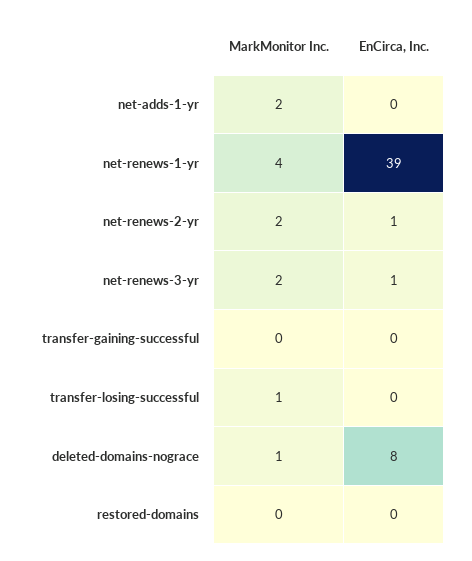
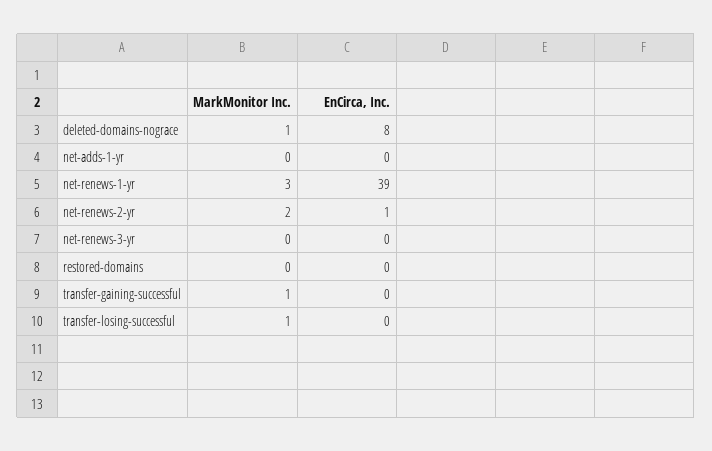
  {
    "MarkMonitor Inc.": {
-     "net-adds-1-yr": 2,
+     "net-adds-1-yr": 0,
-     "net-renews-1-yr": 4,
+     "net-renews-1-yr": 3,
      "net-renews-2-yr": 2,
-     "net-renews-3-yr": 2,
+     "net-renews-3-yr": 0,
-     "transfer-gaining-successful": 0,
+     "transfer-gaining-successful": 1,
      "transfer-losing-successful": 1,
      "deleted-domains-nograce": 1,
      "restored-domains": 0
    },
    "EnCirca, Inc.": {
      "net-adds-1-yr": 0,
      "net-renews-1-yr": 39,
      "net-renews-2-yr": 1,
-     "net-renews-3-yr": 1,
+     "net-renews-3-yr": 0,
      "transfer-gaining-successful": 0,
      "transfer-losing-successful": 0,
      "deleted-domains-nograce": 8,
      "restored-domains": 0
    }
  }

